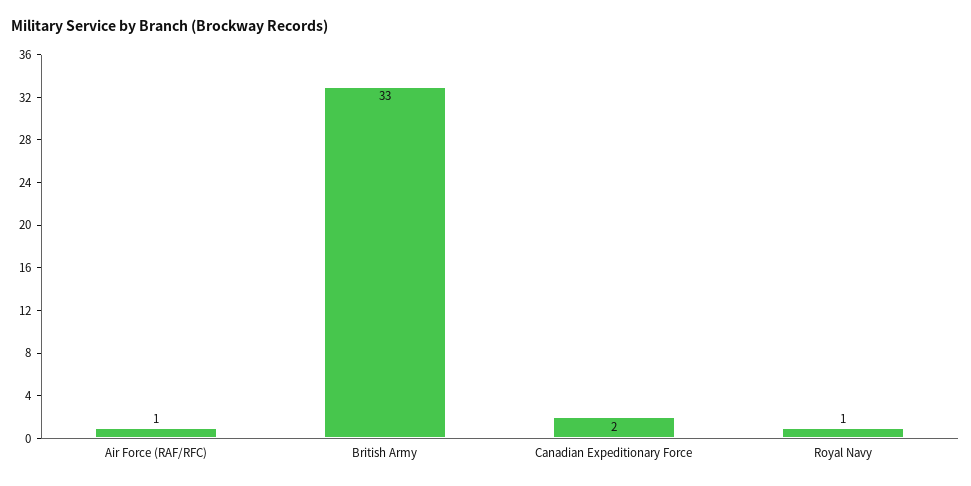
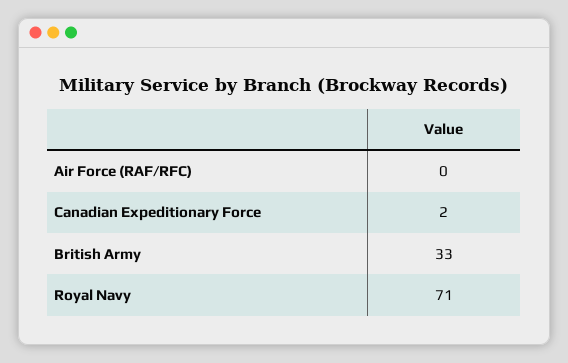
  {
-   "Air Force (RAF/RFC)": 1,
+   "Air Force (RAF/RFC)": 0,
    "British Army": 33,
    "Canadian Expeditionary Force": 2,
-   "Royal Navy": 1
+   "Royal Navy": 71
  }

